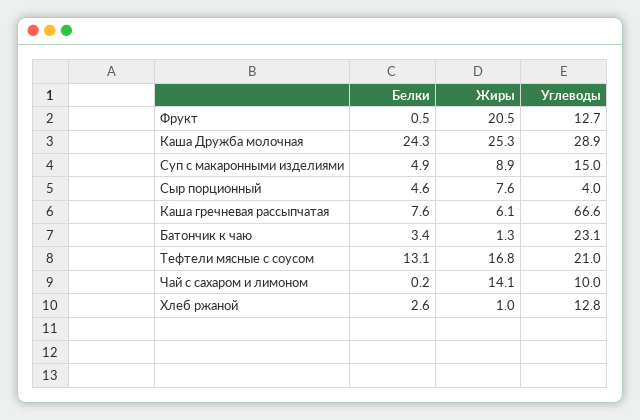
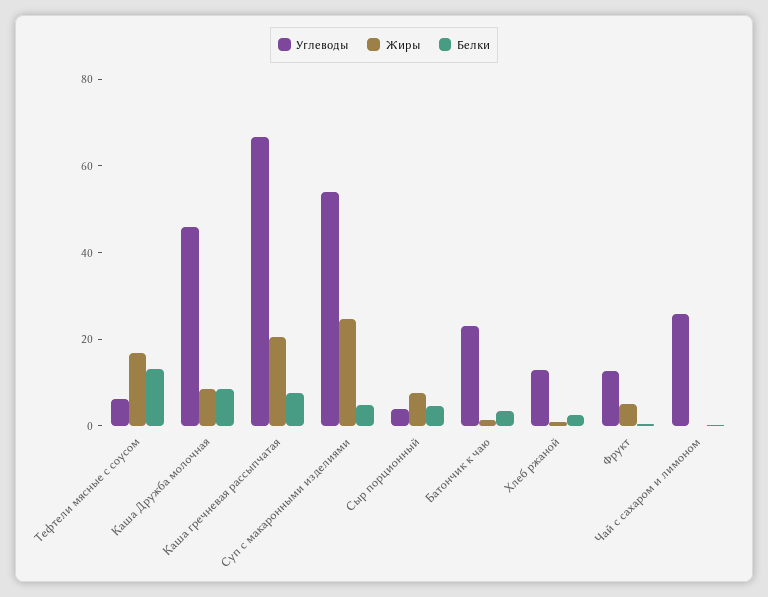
  {
    "Белки": {
      "Фрукт": 0.5,
-     "Каша Дружба молочная": 24.3,
+     "Каша Дружба молочная": 10,
      "Суп с макаронными изделиями": 4.9,
      "Сыр порционный": 4.6,
      "Каша гречневая рассыпчатая": 7.6,
      "Батончик к чаю": 3.4,
      "Тефтели мясные с соусом": 13.1,
      "Чай с сахаром и лимоном": 0.2,
      "Хлеб ржаной": 2.6
    },
    "Жиры": {
-     "Фрукт": 20.5,
+     "Фрукт": 5,
-     "Каша Дружба молочная": 25.3,
+     "Каша Дружба молочная": 10,
-     "Суп с макаронными изделиями": 8.9,
+     "Суп с макаронными изделиями": 25,
      "Сыр порционный": 7.6,
-     "Каша гречневая рассыпчатая": 6.1,
+     "Каша гречневая рассыпчатая": 20,
      "Батончик к чаю": 1.3,
      "Тефтели мясные с соусом": 16.8,
-     "Чай с сахаром и лимоном": 14.1,
+     "Чай с сахаром и лимоном": 0,
      "Хлеб ржаной": 1
    },
    "Углеводы": {
      "Фрукт": 12.7,
-     "Каша Дружба молочная": 28.9,
+     "Каша Дружба молочная": 45,
-     "Суп с макаронными изделиями": 15,
+     "Суп с макаронными изделиями": 55,
      "Сыр порционный": 4,
      "Каша гречневая рассыпчатая": 66.6,
      "Батончик к чаю": 23.1,
-     "Тефтели мясные с соусом": 21,
+     "Тефтели мясные с соусом": 5,
-     "Чай с сахаром и лимоном": 10,
+     "Чай с сахаром и лимоном": 25,
      "Хлеб ржаной": 12.8
    }
  }

